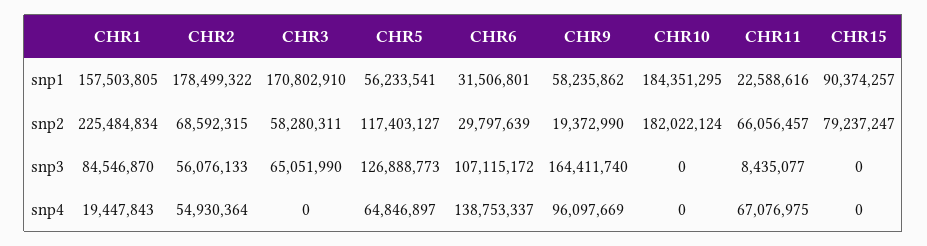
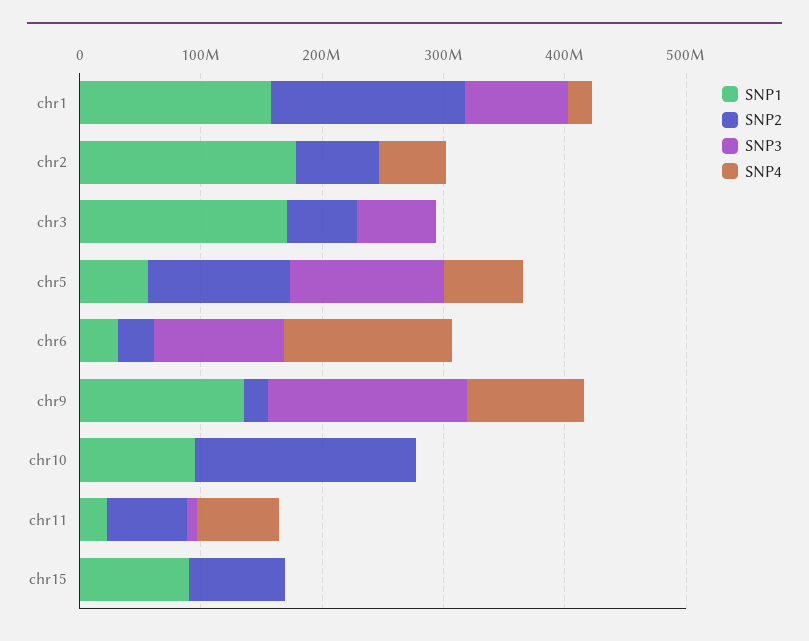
  {
    "snp1": {
      "CHR1": 157503805,
      "CHR2": 178499322,
      "CHR3": 170802910,
      "CHR5": 56233541,
      "CHR6": 31506801,
-     "CHR9": 58235862,
+     "CHR9": 140000000,
-     "CHR10": 184351295,
+     "CHR10": 100000000,
      "CHR11": 22588616,
      "CHR15": 90374257
    },
    "snp2": {
-     "CHR1": 225484834,
+     "CHR1": 160000000,
      "CHR2": 68592315,
      "CHR3": 58280311,
      "CHR5": 117403127,
      "CHR6": 29797639,
      "CHR9": 19372990,
      "CHR10": 182022124,
      "CHR11": 66056457,
      "CHR15": 79237247
    },
    "snp3": {
      "CHR1": 84546870,
-     "CHR2": 56076133,
+     "CHR2": 0,
      "CHR3": 65051990,
      "CHR5": 126888773,
      "CHR6": 107115172,
      "CHR9": 164411740,
      "CHR10": 0,
      "CHR11": 8435077,
      "CHR15": 0
    },
    "snp4": {
      "CHR1": 19447843,
      "CHR2": 54930364,
      "CHR3": 0,
      "CHR5": 64846897,
      "CHR6": 138753337,
      "CHR9": 96097669,
      "CHR10": 0,
      "CHR11": 67076975,
      "CHR15": 0
    }
  }

